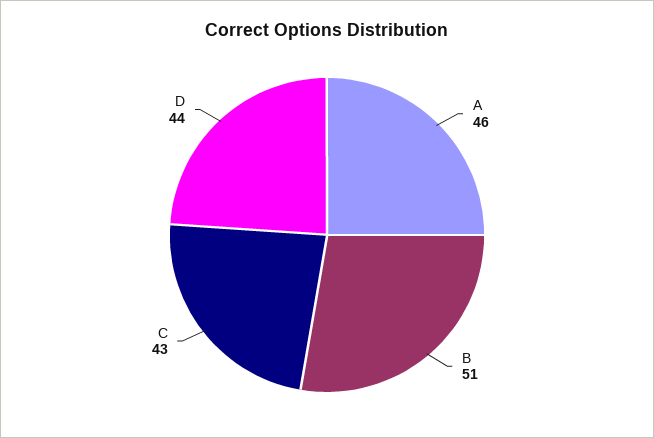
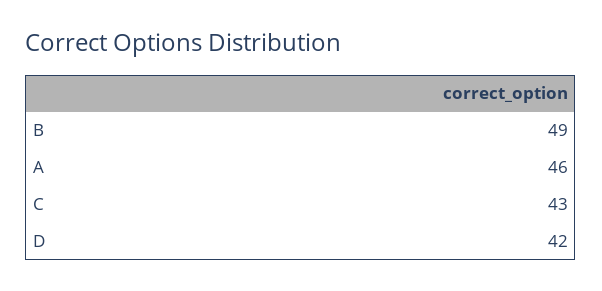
  {
    "A": 46,
-   "B": 51,
+   "B": 49,
    "C": 43,
-   "D": 44
+   "D": 42
  }

